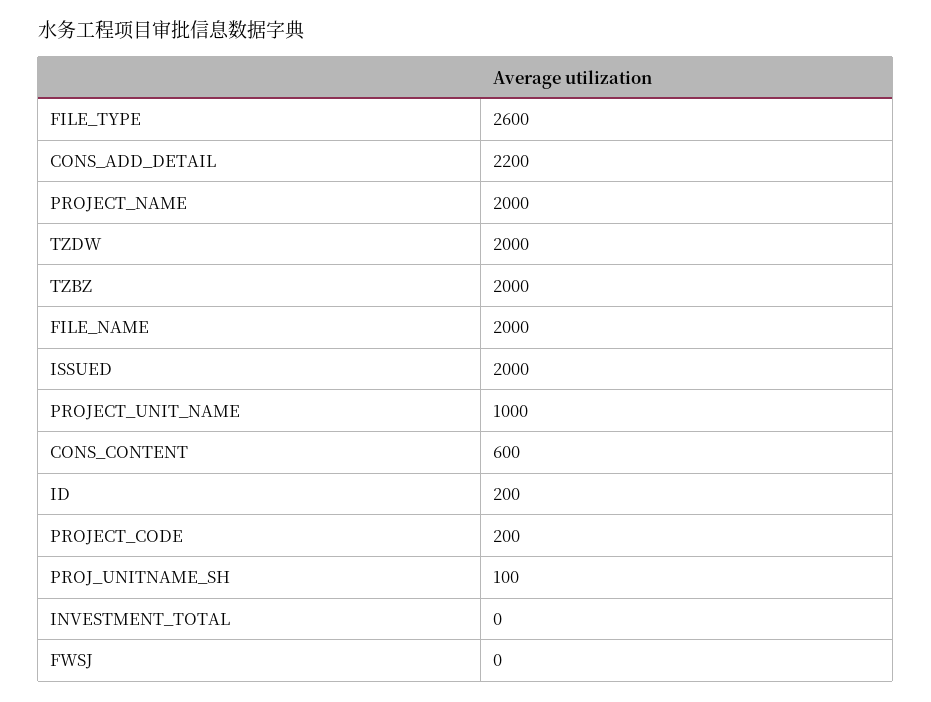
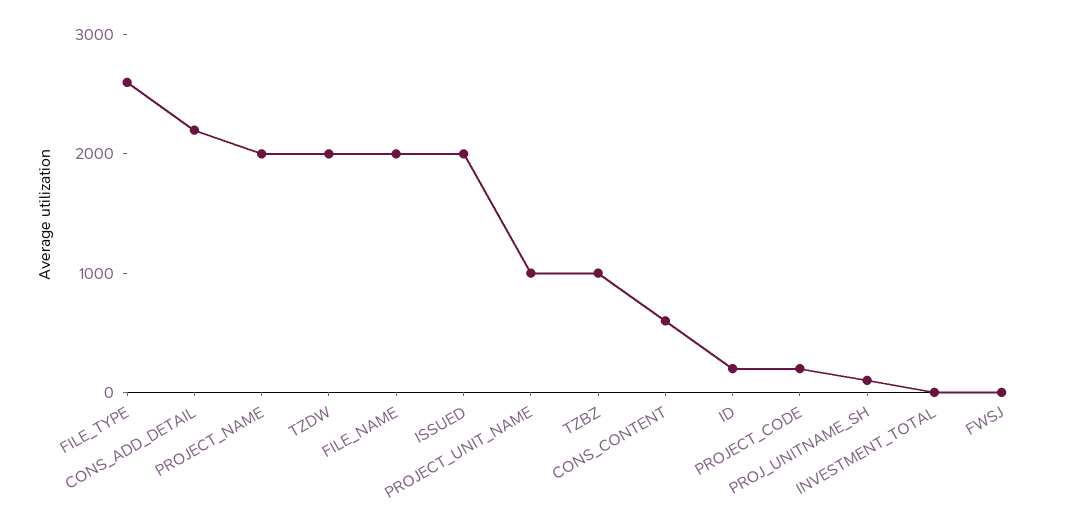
  {
    "FILE_TYPE": 2600,
    "CONS_ADD_DETAIL": 2200,
    "PROJECT_NAME": 2000,
    "TZDW": 2000,
-   "TZBZ": 2000,
+   "TZBZ": 1000,
    "FILE_NAME": 2000,
    "ISSUED": 2000,
    "PROJECT_UNIT_NAME": 1000,
    "CONS_CONTENT": 600,
    "ID": 200,
    "PROJECT_CODE": 200,
    "PROJ_UNITNAME_SH": 100,
    "INVESTMENT_TOTAL": 0,
    "FWSJ": 0
  }

